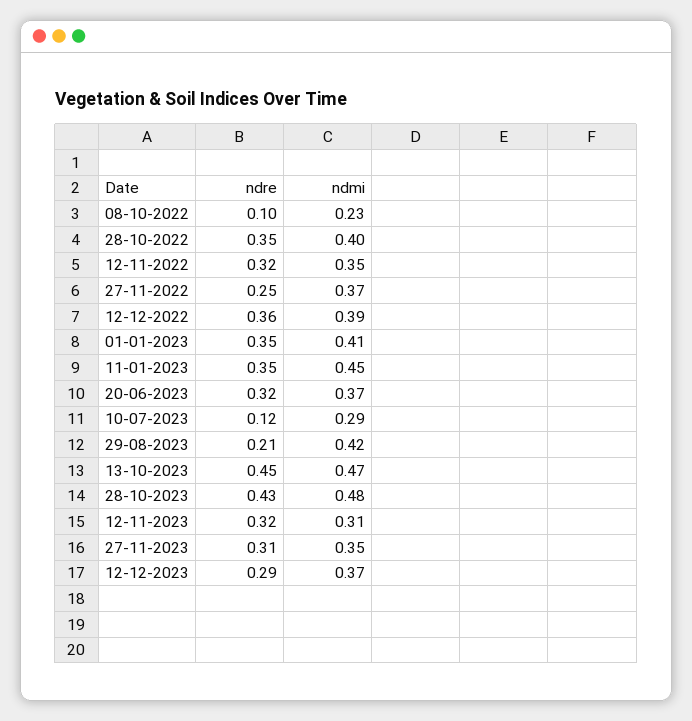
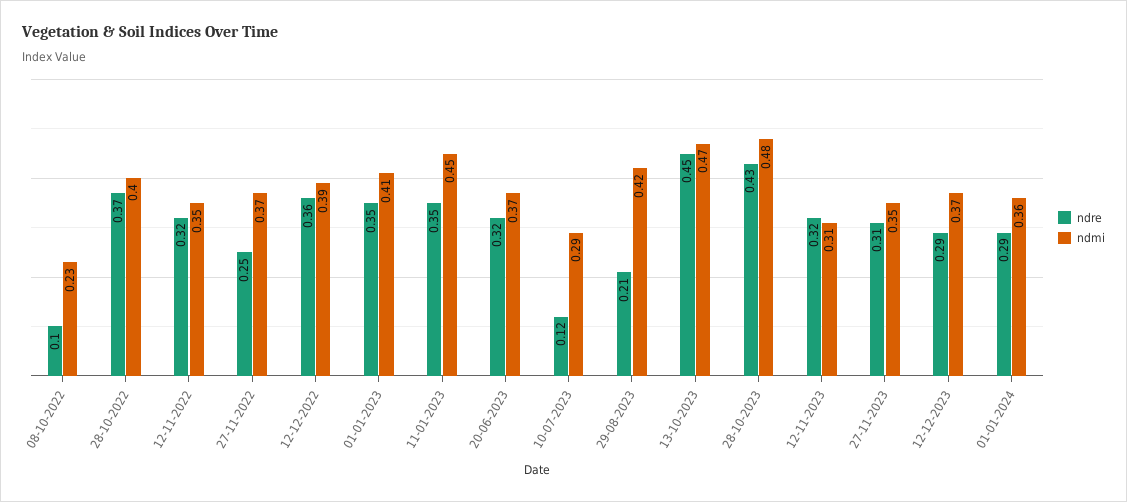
  {
    "ndre": {
      "08-10-2022": 0.1,
-     "28-10-2022": 0.35,
+     "28-10-2022": 0.37,
      "12-11-2022": 0.32,
      "27-11-2022": 0.25,
      "12-12-2022": 0.36,
      "01-01-2023": 0.35,
      "11-01-2023": 0.35,
      "20-06-2023": 0.32,
      "10-07-2023": 0.12,
      "29-08-2023": 0.21,
      "13-10-2023": 0.45,
      "28-10-2023": 0.43,
      "12-11-2023": 0.32,
      "27-11-2023": 0.31,
-     "12-12-2023": 0.29
+     "12-12-2023": 0.29,
+     "01-01-2024": 0.29
    },
    "ndmi": {
      "08-10-2022": 0.23,
      "28-10-2022": 0.4,
      "12-11-2022": 0.35,
      "27-11-2022": 0.37,
      "12-12-2022": 0.39,
      "01-01-2023": 0.41,
      "11-01-2023": 0.45,
      "20-06-2023": 0.37,
      "10-07-2023": 0.29,
      "29-08-2023": 0.42,
      "13-10-2023": 0.47,
      "28-10-2023": 0.48,
      "12-11-2023": 0.31,
      "27-11-2023": 0.35,
-     "12-12-2023": 0.37
+     "12-12-2023": 0.37,
+     "01-01-2024": 0.36
    }
  }

